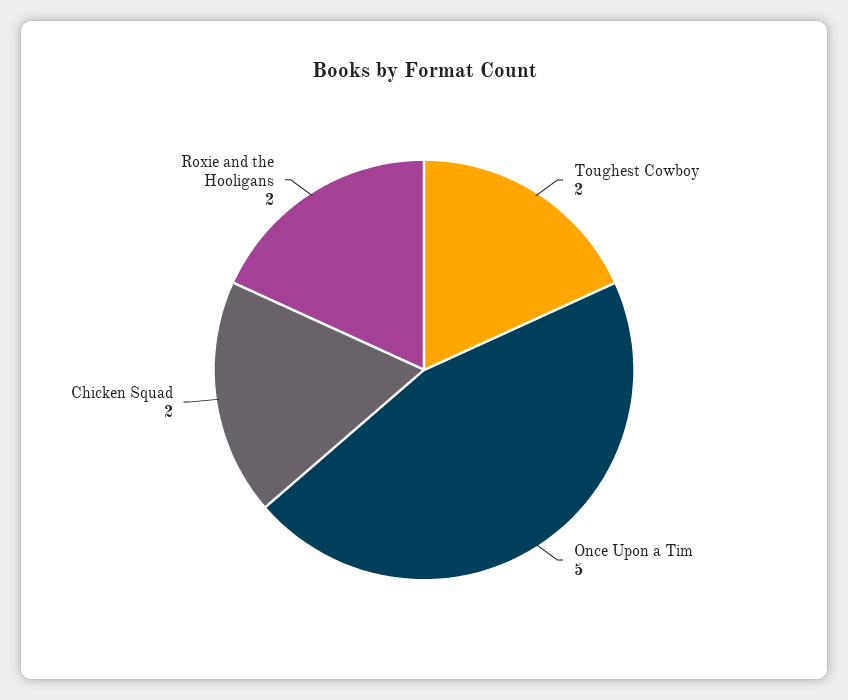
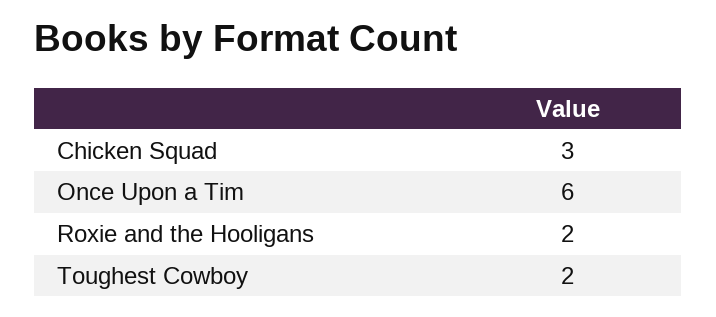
  {
    "Toughest Cowboy": 2,
-   "Once Upon a Tim": 5,
+   "Once Upon a Tim": 6,
-   "Chicken Squad": 2,
+   "Chicken Squad": 3,
    "Roxie and the Hooligans": 2
  }

